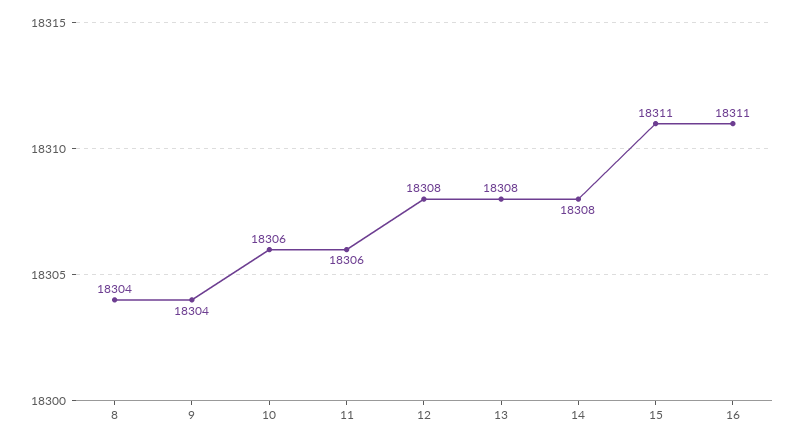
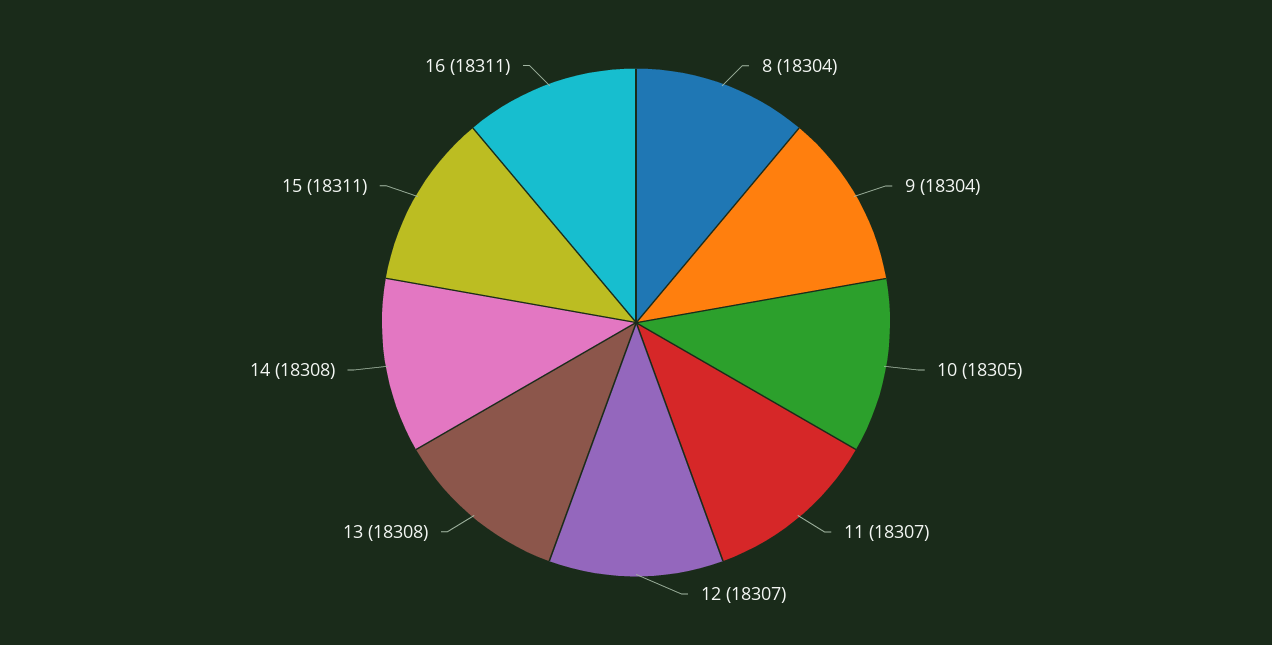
  {
    "8": 18304,
    "9": 18304,
-   "10": 18306,
+   "10": 18305,
-   "11": 18306,
+   "11": 18307,
-   "12": 18308,
+   "12": 18307,
    "13": 18308,
    "14": 18308,
    "15": 18311,
    "16": 18311
  }

